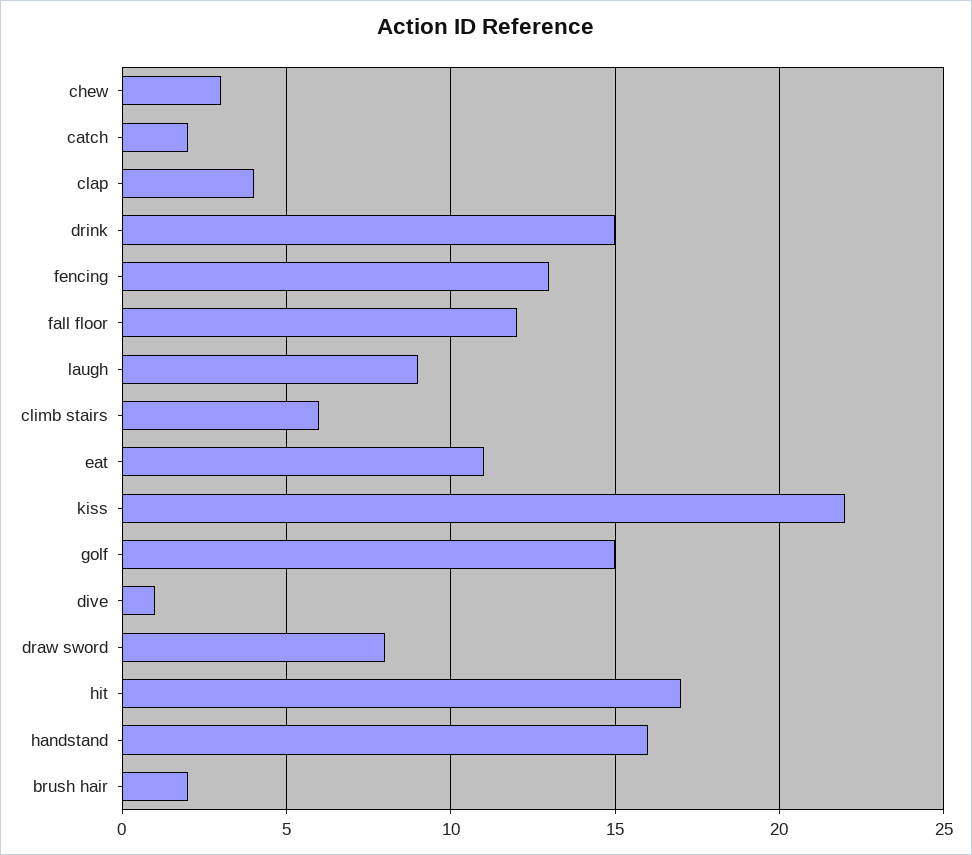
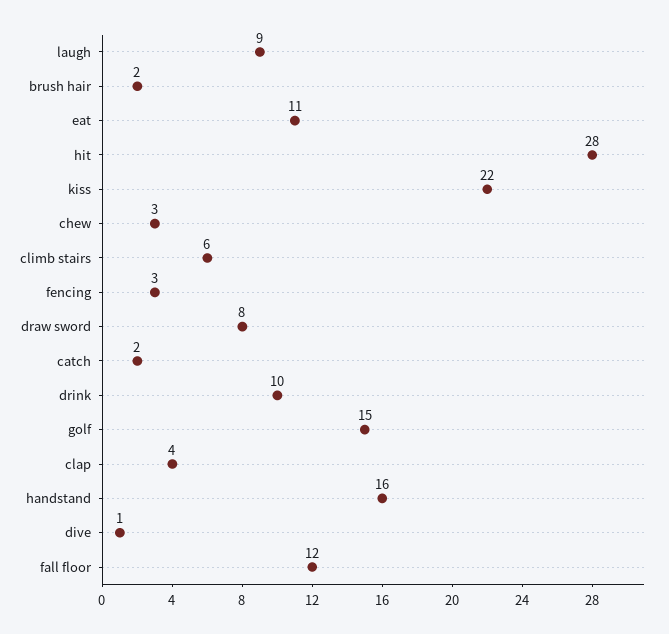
  {
    "chew": 3,
    "catch": 2,
    "clap": 4,
-   "drink": 15,
+   "drink": 10,
-   "fencing": 13,
+   "fencing": 3,
    "fall floor": 12,
    "laugh": 9,
    "climb stairs": 6,
    "eat": 11,
    "kiss": 22,
    "golf": 15,
    "dive": 1,
    "draw sword": 8,
-   "hit": 17,
+   "hit": 28,
    "handstand": 16,
    "brush hair": 2
  }

